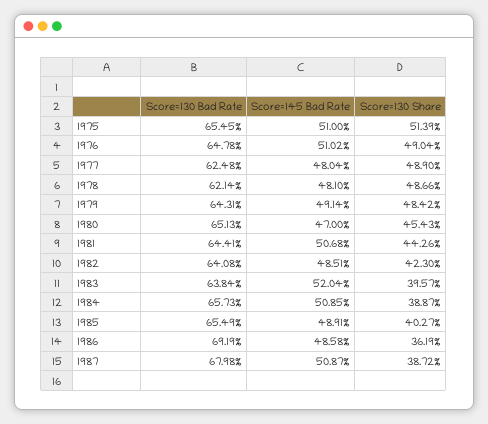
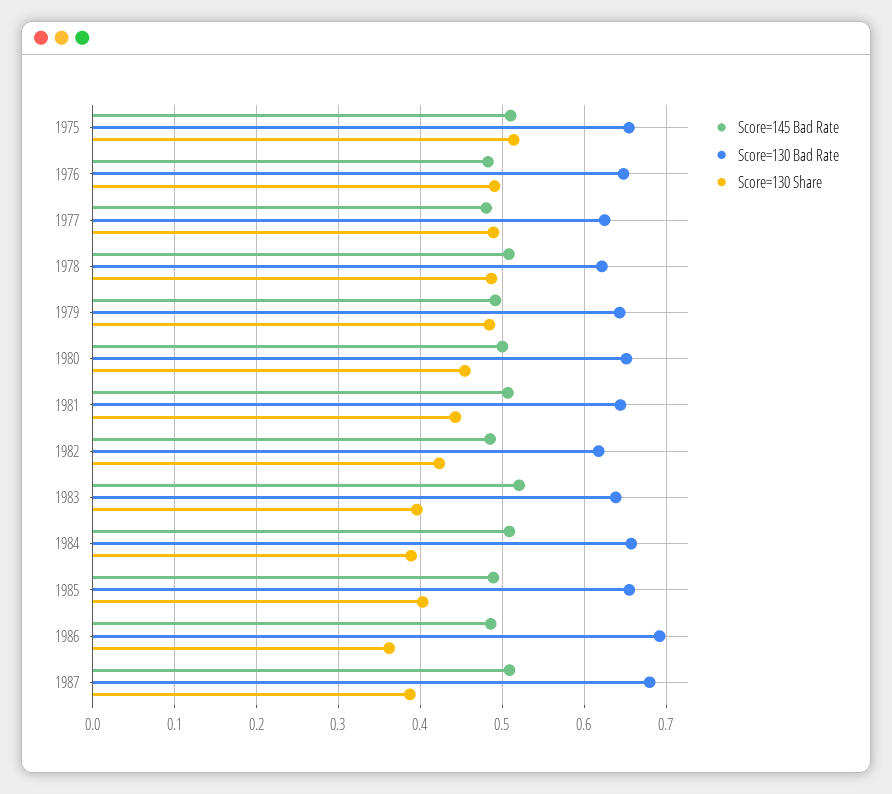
  {
    "Score=130 Bad Rate": {
      "1975": 0.6545,
      "1976": 0.6478,
      "1977": 0.6248,
      "1978": 0.6214,
      "1979": 0.6431,
      "1980": 0.6513,
      "1981": 0.6441,
-     "1982": 0.6408,
+     "1982": 0.62,
      "1983": 0.6384,
      "1984": 0.6573,
      "1985": 0.6549,
      "1986": 0.6919,
      "1987": 0.6798
    },
    "Score=145 Bad Rate": {
      "1975": 0.51,
-     "1976": 0.5102,
+     "1976": 0.48,
      "1977": 0.4804,
-     "1978": 0.481,
+     "1978": 0.51,
      "1979": 0.4914,
-     "1980": 0.47,
+     "1980": 0.5,
      "1981": 0.5068,
      "1982": 0.4851,
      "1983": 0.5204,
      "1984": 0.5085,
      "1985": 0.4891,
      "1986": 0.4858,
      "1987": 0.5087
    },
    "Score=130 Share": {
      "1975": 0.5139,
      "1976": 0.4904,
      "1977": 0.489,
      "1978": 0.4866,
      "1979": 0.4842,
      "1980": 0.4543,
      "1981": 0.4426,
      "1982": 0.423,
      "1983": 0.3957,
      "1984": 0.3887,
      "1985": 0.4027,
      "1986": 0.3619,
      "1987": 0.3872
    }
  }

